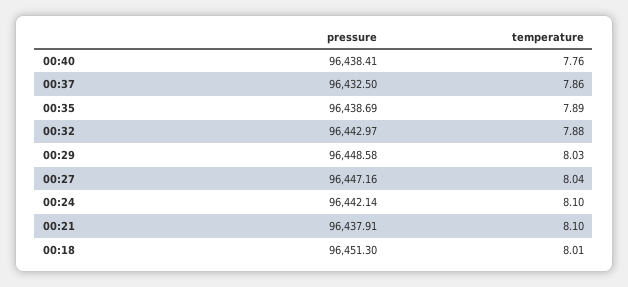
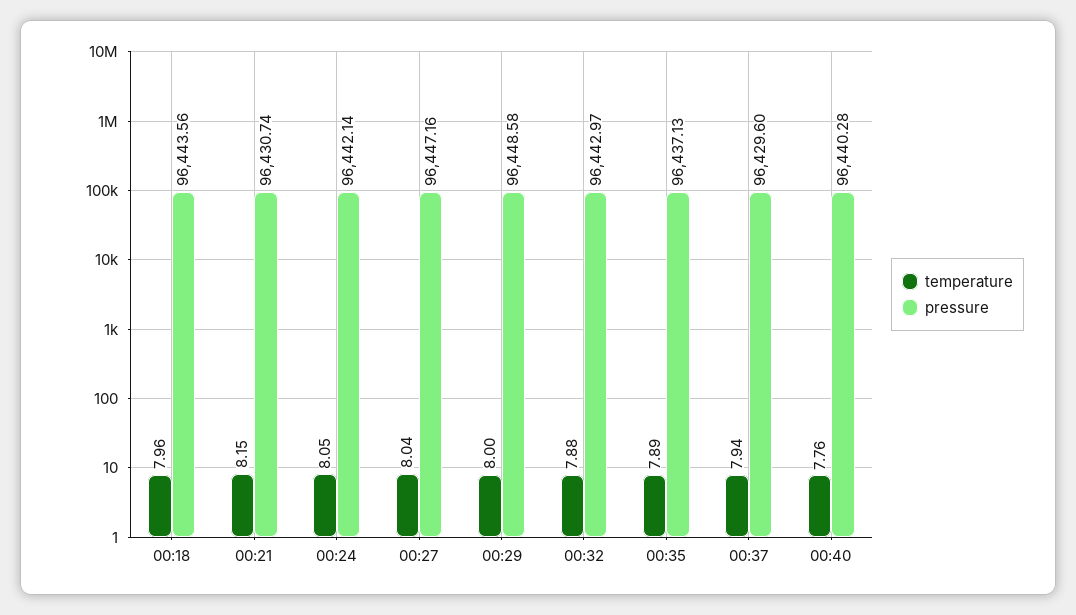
  {
    "pressure": {
-     "00:40": 96438.41,
+     "00:40": 96440.28,
-     "00:37": 96432.5,
+     "00:37": 96429.6,
-     "00:35": 96438.69,
+     "00:35": 96437.13,
      "00:32": 96442.97,
      "00:29": 96448.58,
      "00:27": 96447.16,
      "00:24": 96442.14,
-     "00:21": 96437.91,
+     "00:21": 96430.74,
-     "00:18": 96451.3
+     "00:18": 96443.56
    },
    "temperature": {
      "00:40": 7.76,
-     "00:37": 7.86,
+     "00:37": 7.94,
      "00:35": 7.89,
      "00:32": 7.88,
-     "00:29": 8.03,
+     "00:29": 8,
      "00:27": 8.04,
-     "00:24": 8.1,
+     "00:24": 8.05,
-     "00:21": 8.1,
+     "00:21": 8.15,
-     "00:18": 8.01
+     "00:18": 7.96
    }
  }

